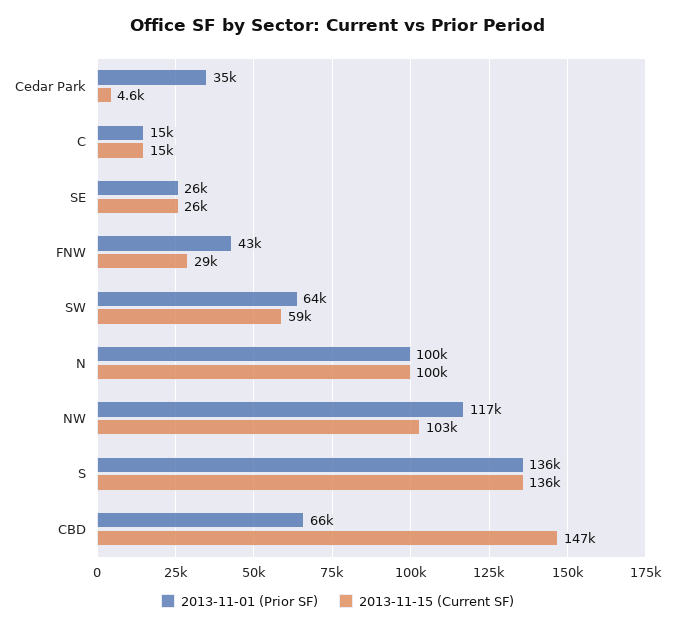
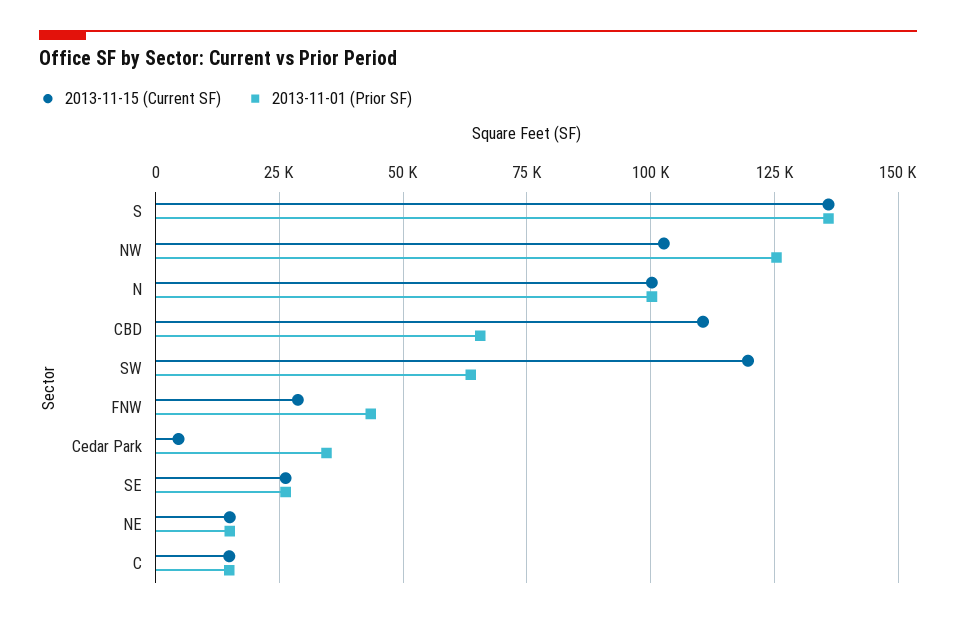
  {
    "2013-11-01 (Prior SF)": {
      "Cedar Park": 35000,
      "C": 15000,
      "SE": 26000,
      "FNW": 43000,
      "SW": 64000,
      "N": 100000,
-     "NW": 117000,
+     "NW": 125000,
      "S": 136000,
-     "CBD": 66000
+     "CBD": 66000,
+     "NE": 15000
    },
    "2013-11-15 (Current SF)": {
      "Cedar Park": 4600,
      "C": 15000,
      "SE": 26000,
      "FNW": 29000,
-     "SW": 59000,
+     "SW": 120000,
      "N": 100000,
      "NW": 103000,
      "S": 136000,
-     "CBD": 147000
+     "CBD": 110000,
+     "NE": 15000
    }
  }

